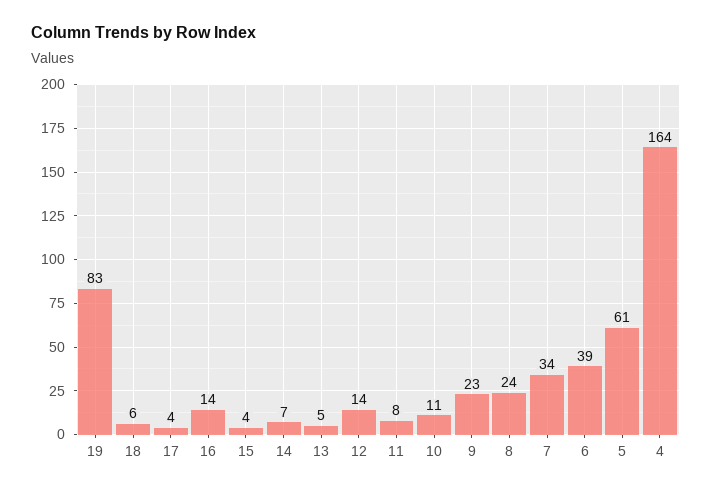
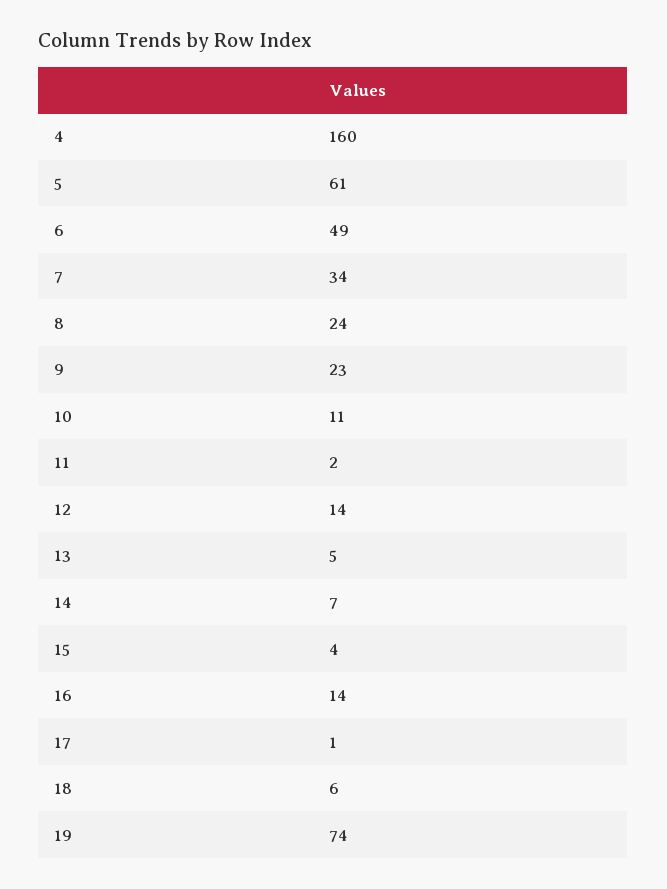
  {
-   "19": 83,
+   "19": 74,
    "18": 6,
-   "17": 4,
+   "17": 1,
    "16": 14,
    "15": 4,
    "14": 7,
    "13": 5,
    "12": 14,
-   "11": 8,
+   "11": 2,
    "10": 11,
    "9": 23,
    "8": 24,
    "7": 34,
-   "6": 39,
+   "6": 49,
    "5": 61,
-   "4": 164
+   "4": 160
  }

